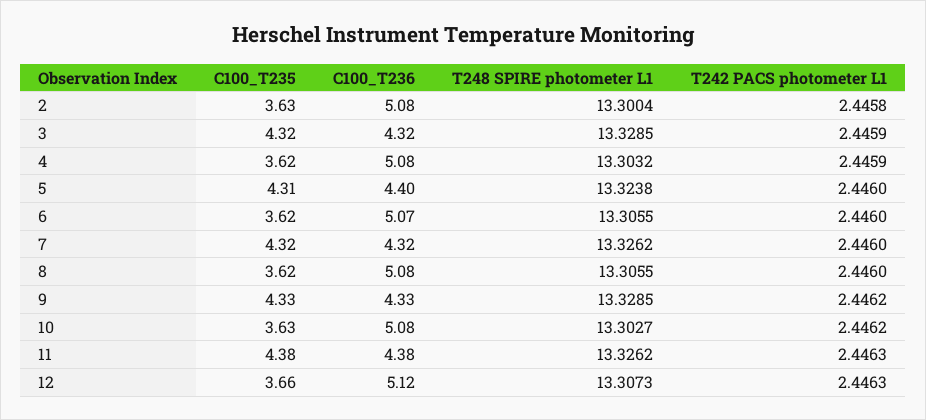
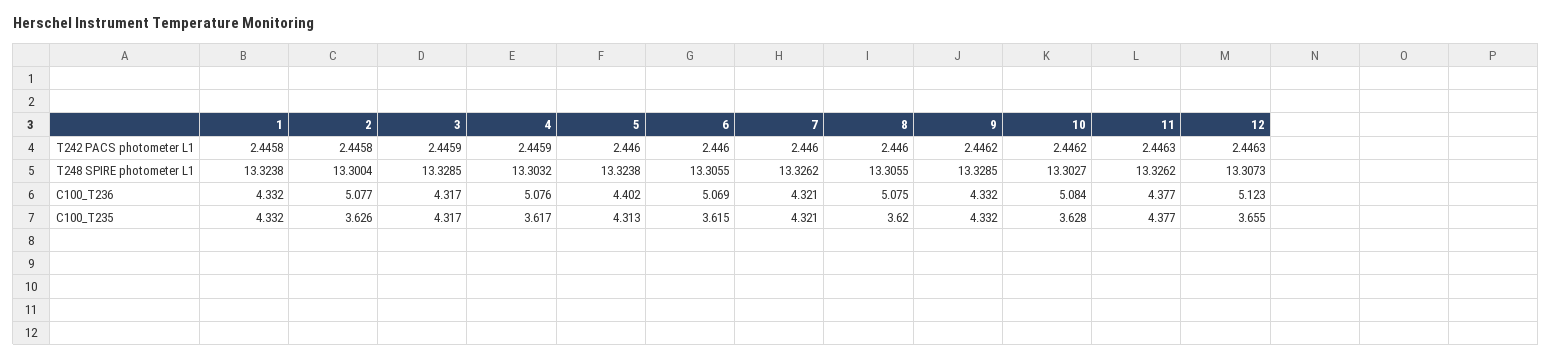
  {
    "C100_T235": {
      "2": 3.626,
      "3": 4.317,
      "4": 3.617,
      "5": 4.313,
      "6": 3.615,
      "7": 4.321,
      "8": 3.62,
      "9": 4.332,
      "10": 3.628,
      "11": 4.377,
-     "12": 3.655
+     "12": 3.655,
+     "1": 4.332
    },
    "C100_T236": {
      "2": 5.077,
      "3": 4.317,
      "4": 5.076,
      "5": 4.402,
      "6": 5.069,
      "7": 4.321,
      "8": 5.075,
      "9": 4.332,
      "10": 5.084,
      "11": 4.377,
-     "12": 5.123
+     "12": 5.123,
+     "1": 4.332
    },
    "T248 SPIRE photometer L1": {
      "2": 13.3004,
      "3": 13.3285,
      "4": 13.3032,
      "5": 13.3238,
      "6": 13.3055,
      "7": 13.3262,
      "8": 13.3055,
      "9": 13.3285,
      "10": 13.3027,
      "11": 13.3262,
-     "12": 13.3073
+     "12": 13.3073,
+     "1": 13.3238
    },
    "T242 PACS photometer L1": {
      "2": 2.4458,
      "3": 2.4459,
      "4": 2.4459,
      "5": 2.446,
      "6": 2.446,
      "7": 2.446,
      "8": 2.446,
      "9": 2.4462,
      "10": 2.4462,
      "11": 2.4463,
-     "12": 2.4463
+     "12": 2.4463,
+     "1": 2.4458
    }
  }

